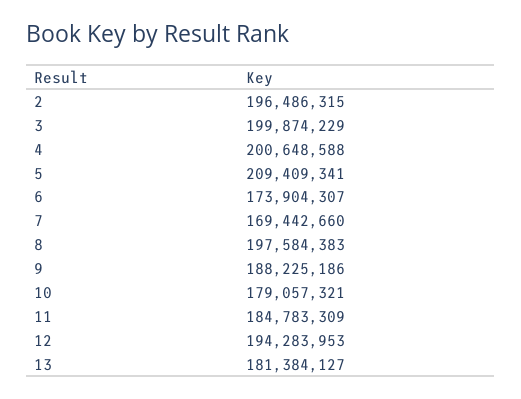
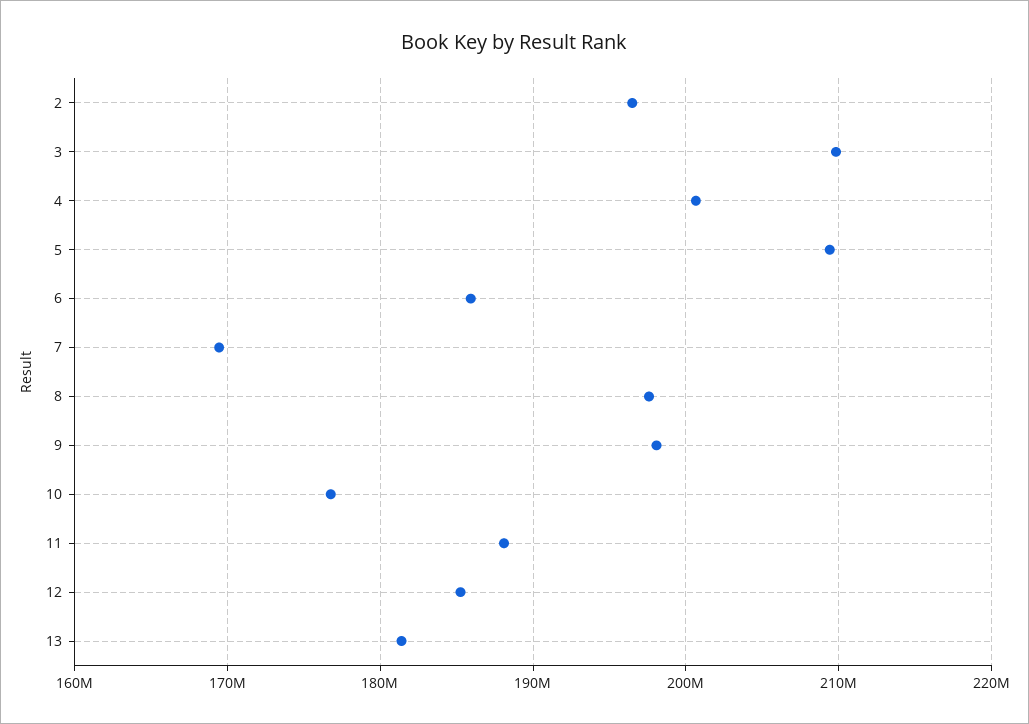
  {
    "2": 196486315,
-   "3": 199874229,
+   "3": 210000000,
    "4": 200648588,
    "5": 209409341,
-   "6": 173904307,
+   "6": 186000000,
    "7": 169442660,
    "8": 197584383,
-   "9": 188225186,
+   "9": 198000000,
-   "10": 179057321,
+   "10": 177000000,
-   "11": 184783309,
+   "11": 188000000,
-   "12": 194283953,
+   "12": 185000000,
    "13": 181384127
  }

